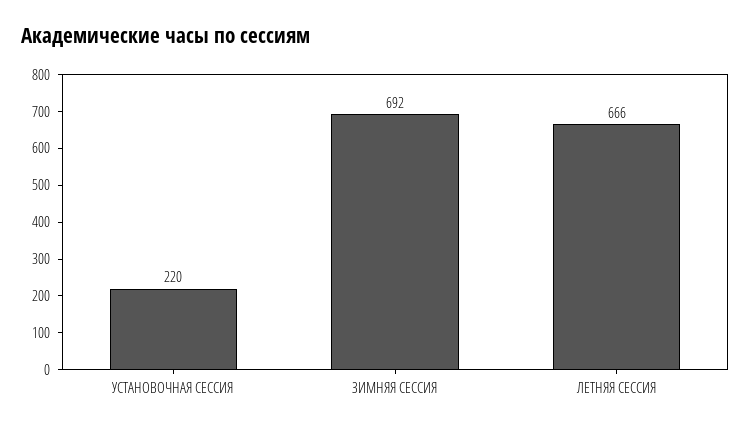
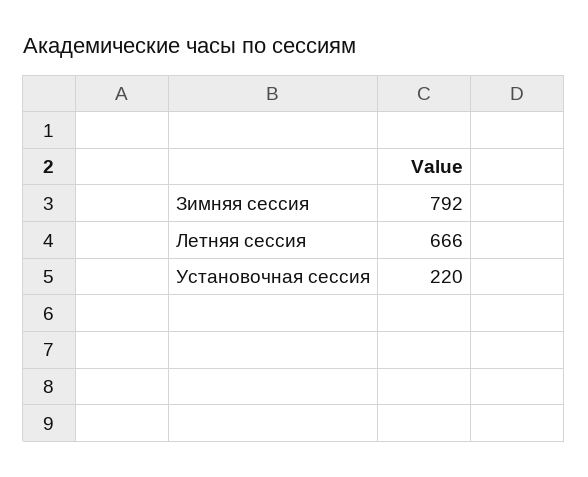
  {
    "УСТАНОВОЧНАЯ СЕССИЯ": 220,
-   "ЗИМНЯЯ СЕССИЯ": 692,
+   "ЗИМНЯЯ СЕССИЯ": 792,
    "ЛЕТНЯЯ СЕССИЯ": 666
  }

